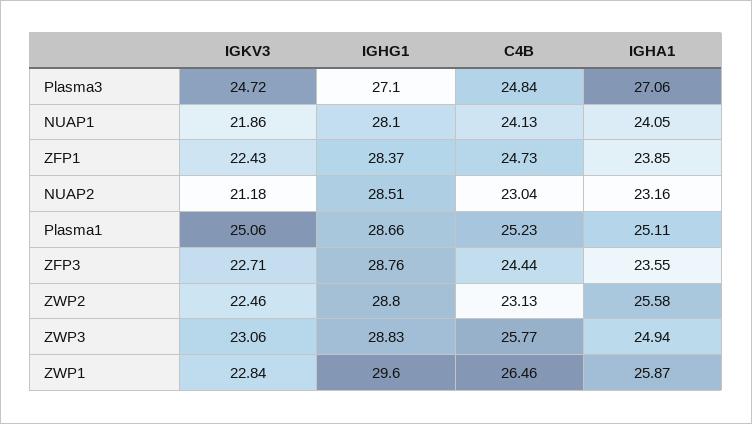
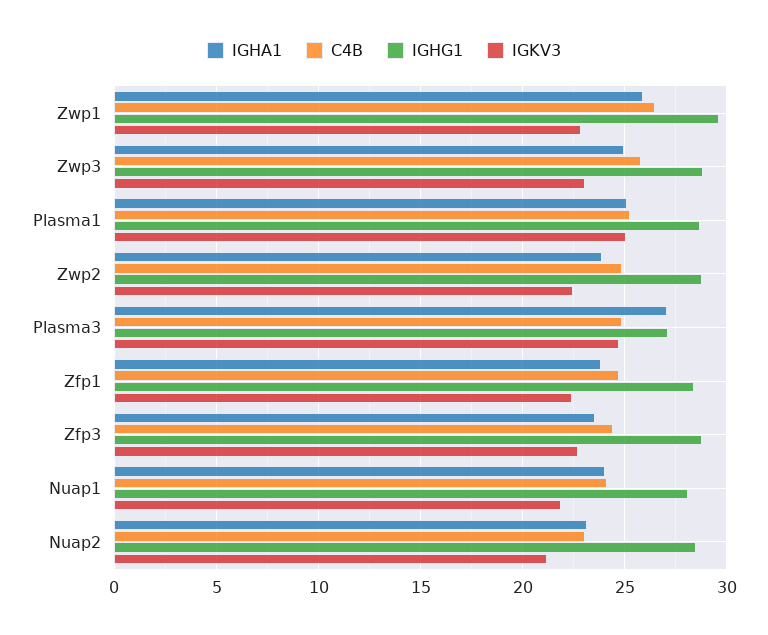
  {
    "IGKV3": {
      "Plasma3": 24.72,
      "NUAP1": 21.86,
      "ZFP1": 22.43,
      "NUAP2": 21.18,
      "Plasma1": 25.06,
      "ZFP3": 22.71,
      "ZWP2": 22.46,
      "ZWP3": 23.06,
      "ZWP1": 22.84
    },
    "IGHG1": {
      "Plasma3": 27.1,
      "NUAP1": 28.1,
      "ZFP1": 28.37,
      "NUAP2": 28.51,
      "Plasma1": 28.66,
      "ZFP3": 28.76,
      "ZWP2": 28.8,
      "ZWP3": 28.83,
      "ZWP1": 29.6
    },
    "C4B": {
      "Plasma3": 24.84,
      "NUAP1": 24.13,
      "ZFP1": 24.73,
      "NUAP2": 23.04,
      "Plasma1": 25.23,
      "ZFP3": 24.44,
-     "ZWP2": 23.13,
+     "ZWP2": 25,
      "ZWP3": 25.77,
      "ZWP1": 26.46
    },
    "IGHA1": {
      "Plasma3": 27.06,
      "NUAP1": 24.05,
      "ZFP1": 23.85,
      "NUAP2": 23.16,
      "Plasma1": 25.11,
      "ZFP3": 23.55,
-     "ZWP2": 25.58,
+     "ZWP2": 24,
      "ZWP3": 24.94,
      "ZWP1": 25.87
    }
  }

